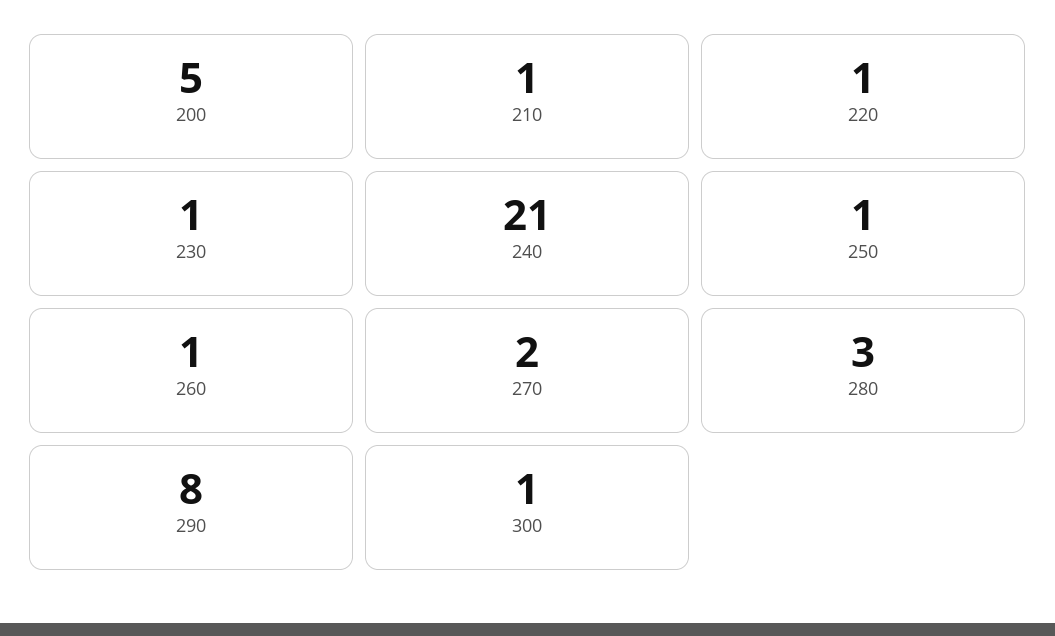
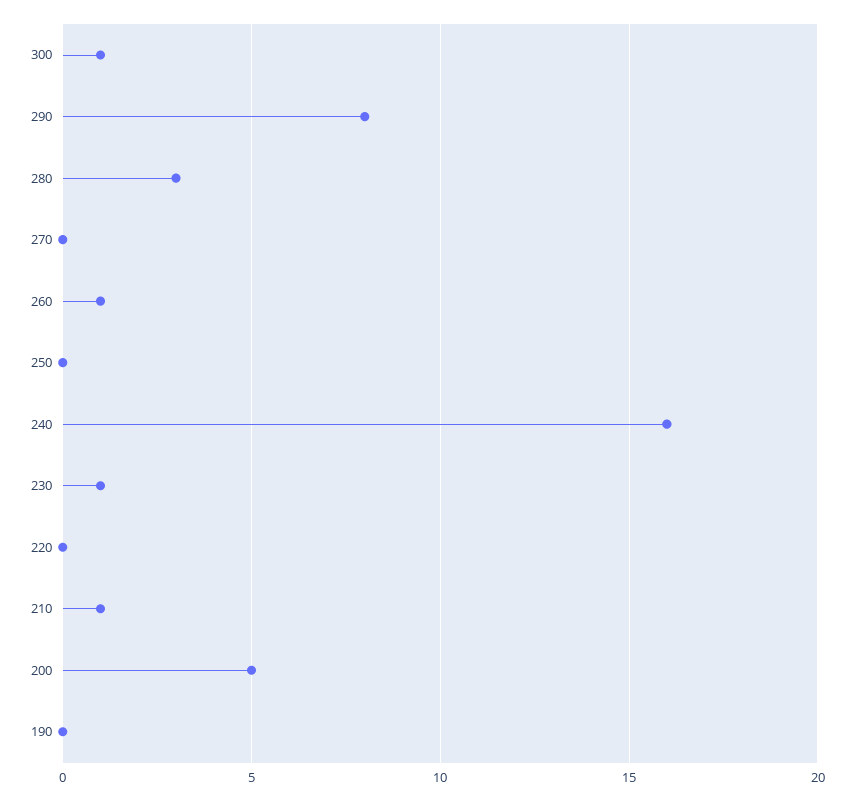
  {
    "200": 5,
    "210": 1,
-   "220": 1,
+   "220": 0,
    "230": 1,
-   "240": 21,
+   "240": 16,
-   "250": 1,
+   "250": 0,
    "260": 1,
-   "270": 2,
+   "270": 0,
    "280": 3,
    "290": 8,
-   "300": 1
+   "300": 1,
+   "190": 0
  }

